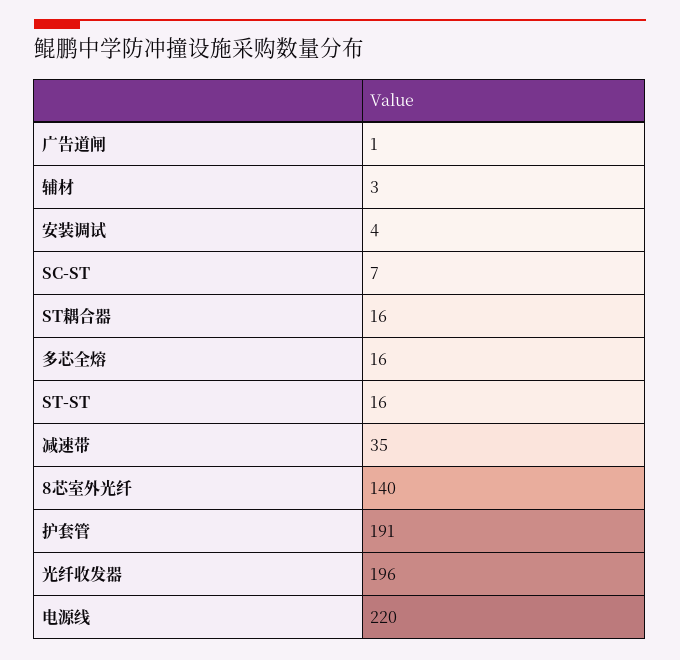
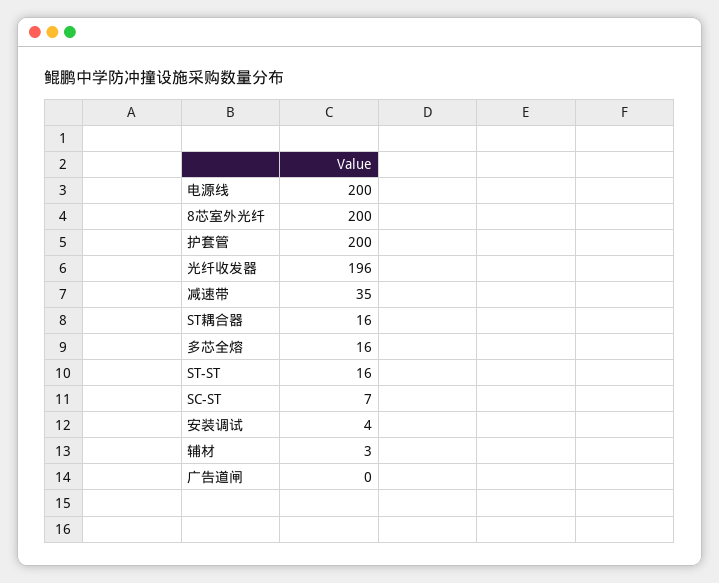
  {
-   "广告道闸": 1,
+   "广告道闸": 0,
    "辅材": 3,
    "安装调试": 4,
    "SC-ST": 7,
    "ST耦合器": 16,
    "多芯全熔": 16,
    "ST-ST": 16,
    "减速带": 35,
-   "8芯室外光纤": 140,
+   "8芯室外光纤": 200,
-   "护套管": 191,
+   "护套管": 200,
    "光纤收发器": 196,
-   "电源线": 220
+   "电源线": 200
  }

